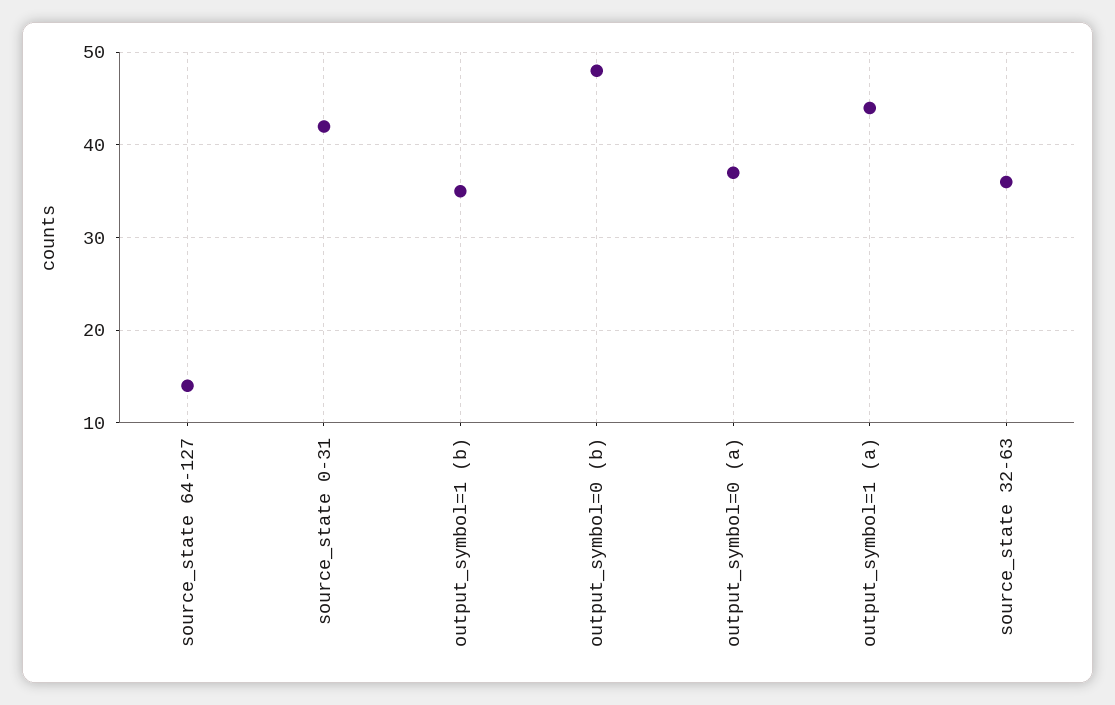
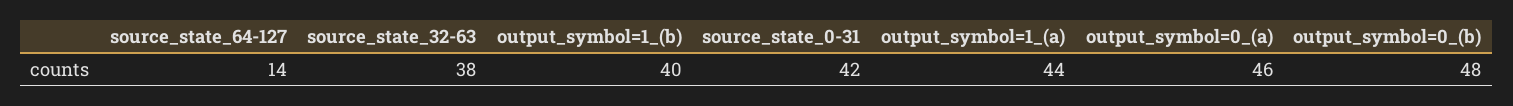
  {
    "source_state 64-127": 14,
    "source_state 0-31": 42,
-   "output_symbol=1 (b)": 35,
+   "output_symbol=1 (b)": 40,
    "output_symbol=0 (b)": 48,
-   "output_symbol=0 (a)": 37,
+   "output_symbol=0 (a)": 46,
    "output_symbol=1 (a)": 44,
-   "source_state 32-63": 36
+   "source_state 32-63": 38
  }

